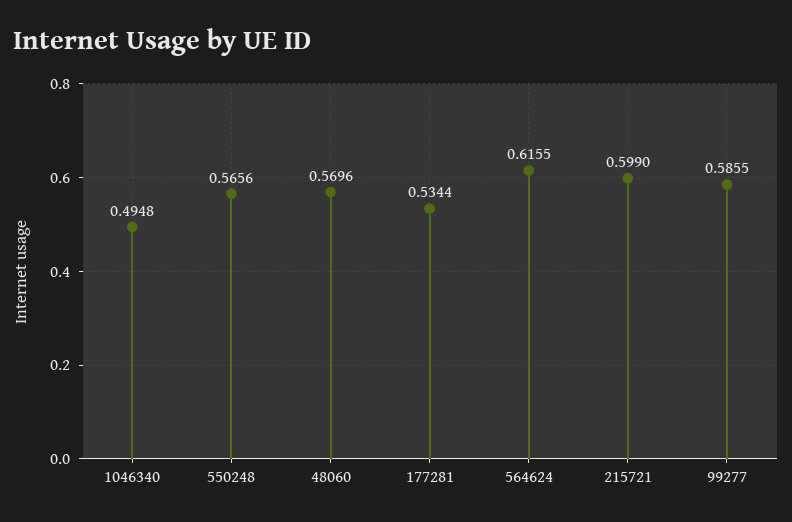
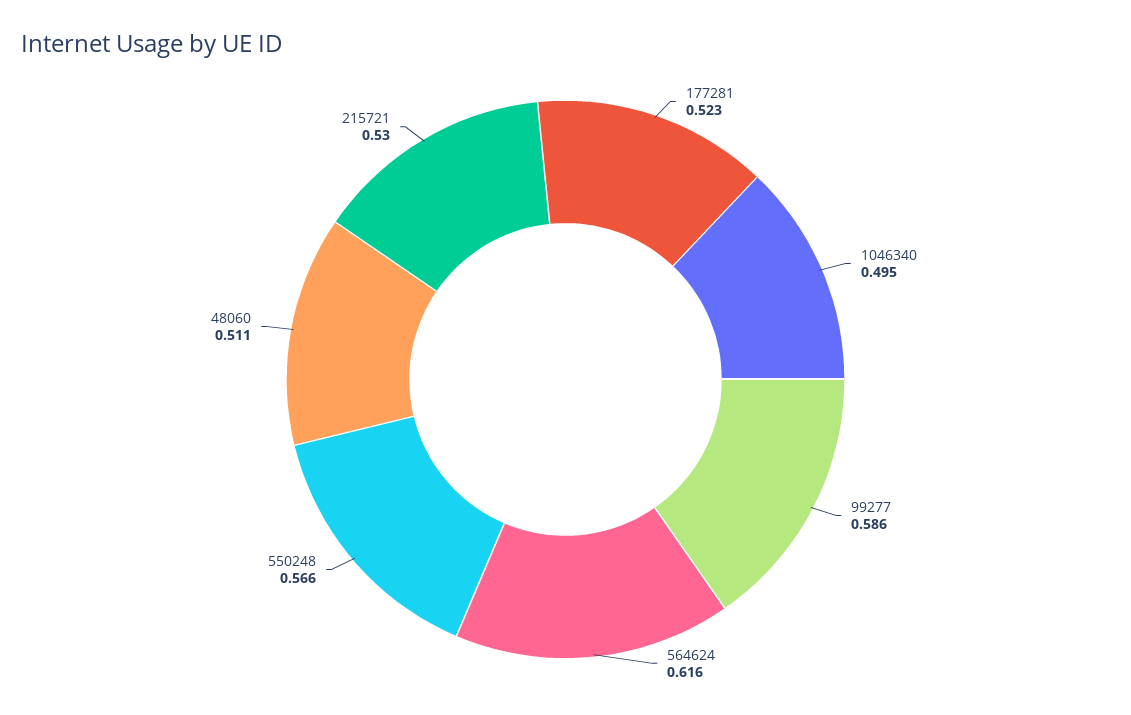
  {
    "1046340": 0.4948,
    "550248": 0.5656,
-   "48060": 0.5696,
+   "48060": 0.511,
-   "177281": 0.5344,
+   "177281": 0.523,
    "564624": 0.6155,
-   "215721": 0.599,
+   "215721": 0.53,
    "99277": 0.5855
  }

